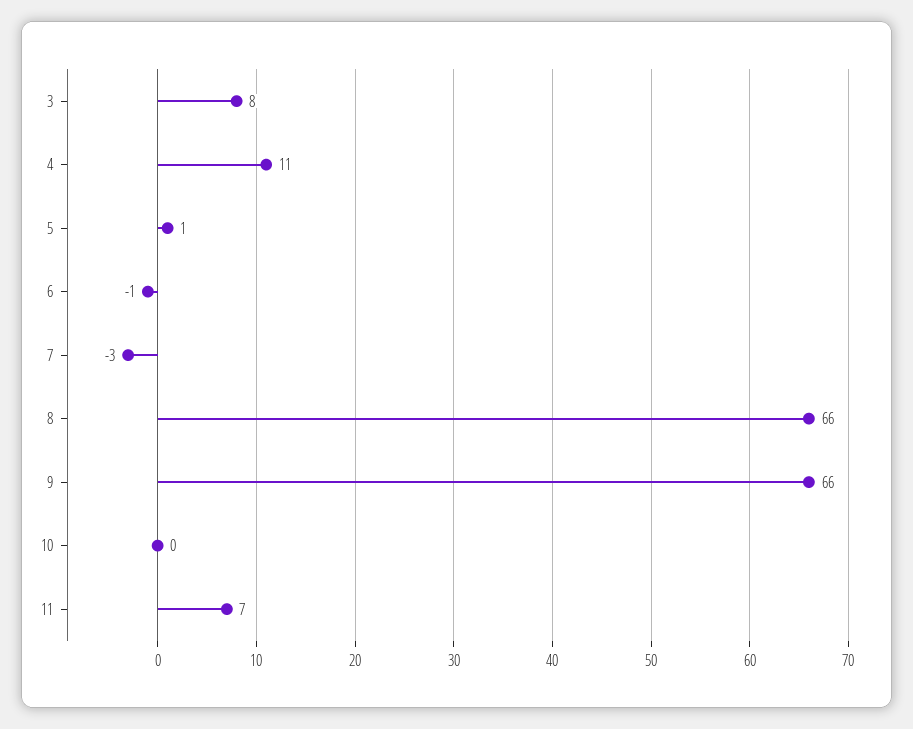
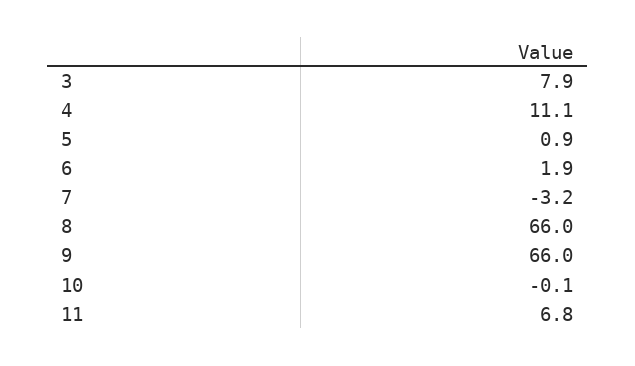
  {
    "3": 7.9,
    "4": 11.1,
    "5": 0.9,
-   "6": -1,
+   "6": 1.9,
    "7": -3.2,
    "8": 66,
    "9": 66,
    "10": -0.1,
    "11": 6.8
  }

